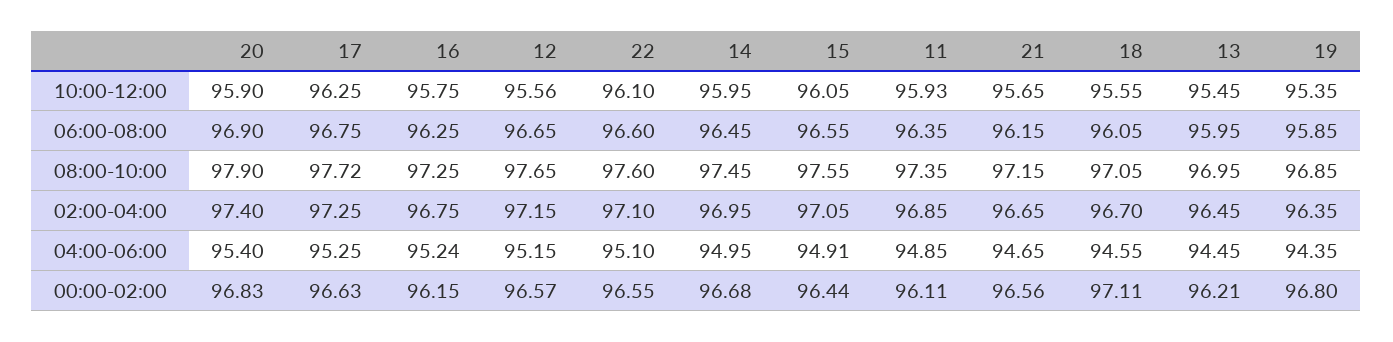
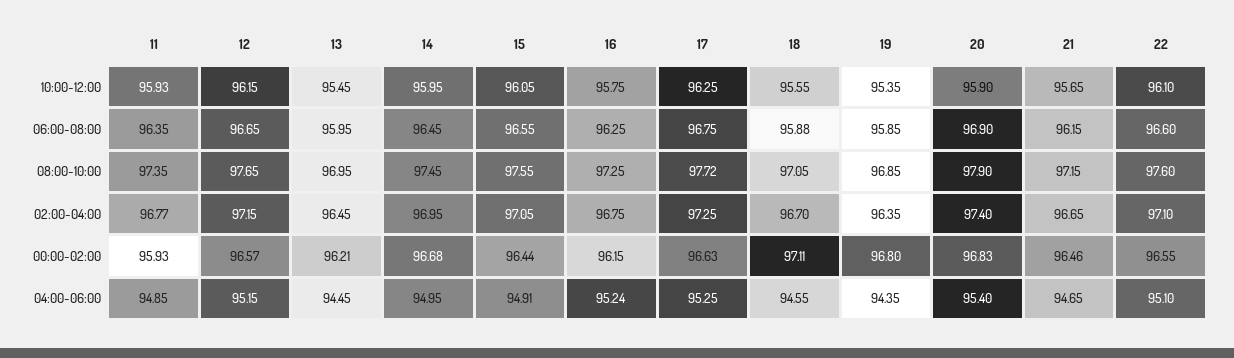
  {
    "20": {
      "10:00-12:00": 95.9,
      "06:00-08:00": 96.9,
      "08:00-10:00": 97.9,
      "02:00-04:00": 97.4,
      "04:00-06:00": 95.4,
      "00:00-02:00": 96.83
    },
    "17": {
      "10:00-12:00": 96.25,
      "06:00-08:00": 96.75,
      "08:00-10:00": 97.72,
      "02:00-04:00": 97.25,
      "04:00-06:00": 95.25,
      "00:00-02:00": 96.63
    },
    "16": {
      "10:00-12:00": 95.75,
      "06:00-08:00": 96.25,
      "08:00-10:00": 97.25,
      "02:00-04:00": 96.75,
      "04:00-06:00": 95.24,
      "00:00-02:00": 96.15
    },
    "12": {
-     "10:00-12:00": 95.56,
+     "10:00-12:00": 96.15,
      "06:00-08:00": 96.65,
      "08:00-10:00": 97.65,
      "02:00-04:00": 97.15,
      "04:00-06:00": 95.15,
      "00:00-02:00": 96.57
    },
    "22": {
      "10:00-12:00": 96.1,
      "06:00-08:00": 96.6,
      "08:00-10:00": 97.6,
      "02:00-04:00": 97.1,
      "04:00-06:00": 95.1,
      "00:00-02:00": 96.55
    },
    "14": {
      "10:00-12:00": 95.95,
      "06:00-08:00": 96.45,
      "08:00-10:00": 97.45,
      "02:00-04:00": 96.95,
      "04:00-06:00": 94.95,
      "00:00-02:00": 96.68
    },
    "15": {
      "10:00-12:00": 96.05,
      "06:00-08:00": 96.55,
      "08:00-10:00": 97.55,
      "02:00-04:00": 97.05,
      "04:00-06:00": 94.91,
      "00:00-02:00": 96.44
    },
    "11": {
      "10:00-12:00": 95.93,
      "06:00-08:00": 96.35,
      "08:00-10:00": 97.35,
-     "02:00-04:00": 96.85,
+     "02:00-04:00": 96.77,
      "04:00-06:00": 94.85,
-     "00:00-02:00": 96.11
+     "00:00-02:00": 95.93
    },
    "21": {
      "10:00-12:00": 95.65,
      "06:00-08:00": 96.15,
      "08:00-10:00": 97.15,
      "02:00-04:00": 96.65,
      "04:00-06:00": 94.65,
-     "00:00-02:00": 96.56
+     "00:00-02:00": 96.46
    },
    "18": {
      "10:00-12:00": 95.55,
-     "06:00-08:00": 96.05,
+     "06:00-08:00": 95.88,
      "08:00-10:00": 97.05,
      "02:00-04:00": 96.7,
      "04:00-06:00": 94.55,
      "00:00-02:00": 97.11
    },
    "13": {
      "10:00-12:00": 95.45,
      "06:00-08:00": 95.95,
      "08:00-10:00": 96.95,
      "02:00-04:00": 96.45,
      "04:00-06:00": 94.45,
      "00:00-02:00": 96.21
    },
    "19": {
      "10:00-12:00": 95.35,
      "06:00-08:00": 95.85,
      "08:00-10:00": 96.85,
      "02:00-04:00": 96.35,
      "04:00-06:00": 94.35,
      "00:00-02:00": 96.8
    }
  }

